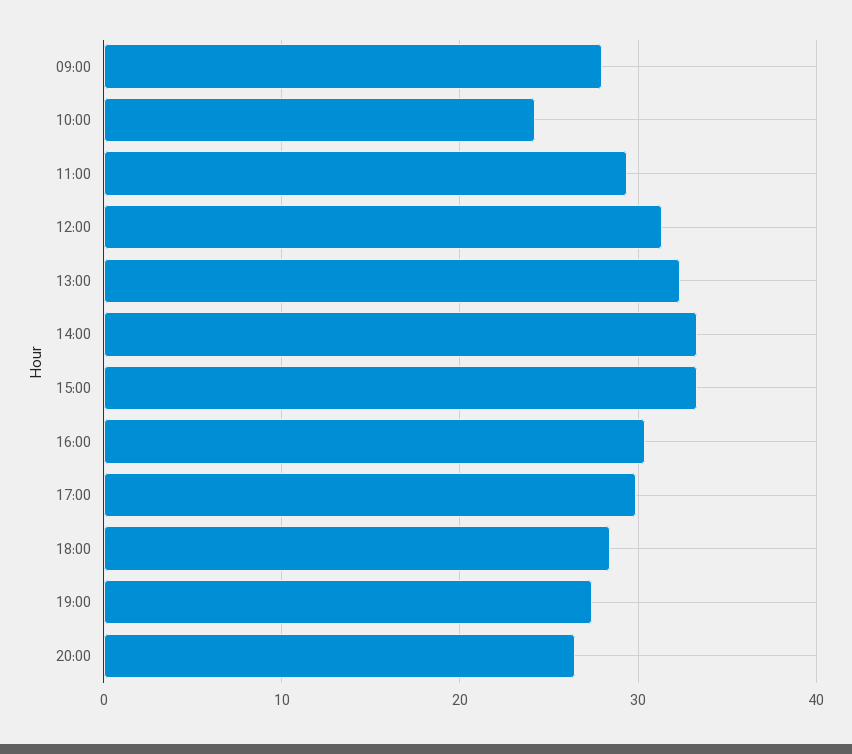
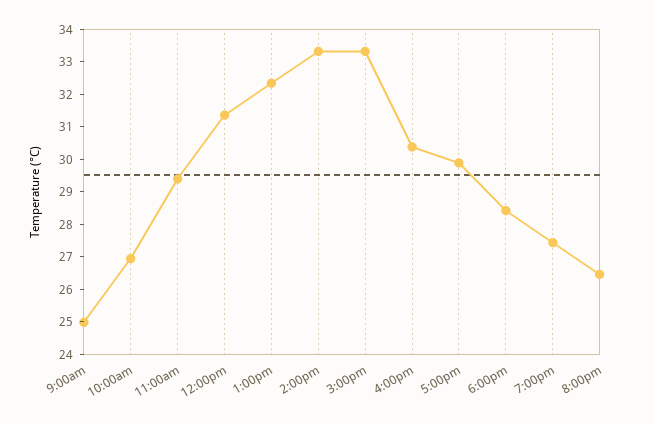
  {
-   "09:00": 28,
+   "09:00": 25,
-   "10:00": 24,
+   "10:00": 27,
    "11:00": 29.5,
    "12:00": 31.25,
    "13:00": 32.25,
    "14:00": 33.25,
    "15:00": 33.25,
    "16:00": 30.5,
    "17:00": 30,
    "18:00": 28.5,
    "19:00": 27.5,
    "20:00": 26.5
  }

